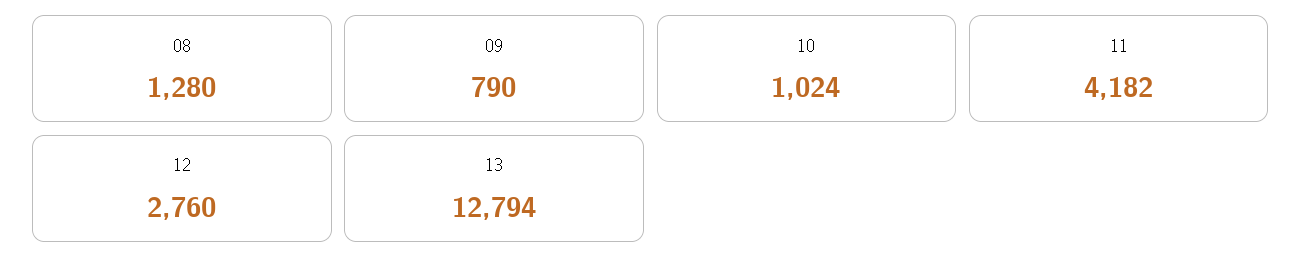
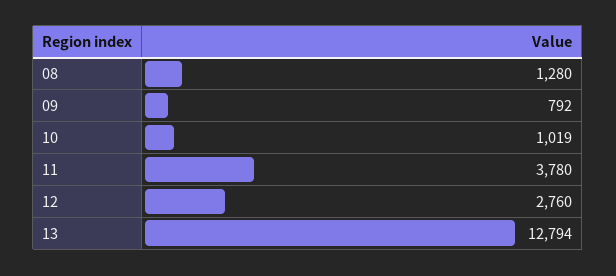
  {
    "08": 1280,
-   "09": 790,
+   "09": 792,
-   "10": 1024,
+   "10": 1019,
-   "11": 4182,
+   "11": 3780,
    "12": 2760,
    "13": 12794
  }

